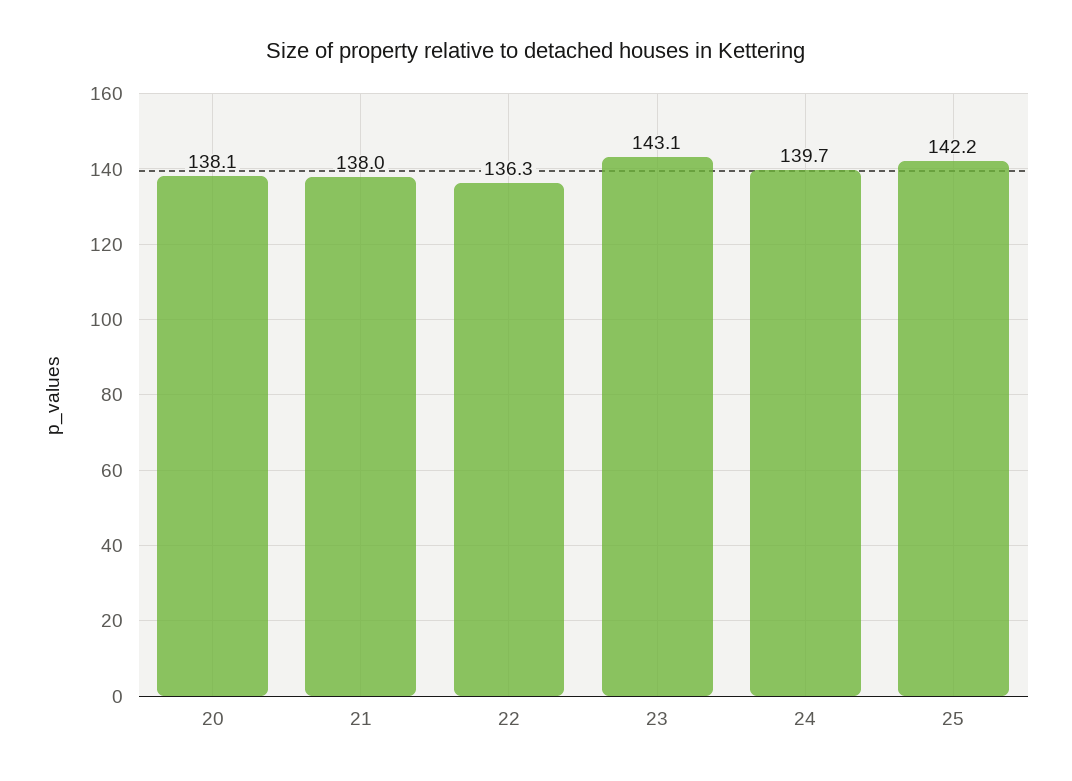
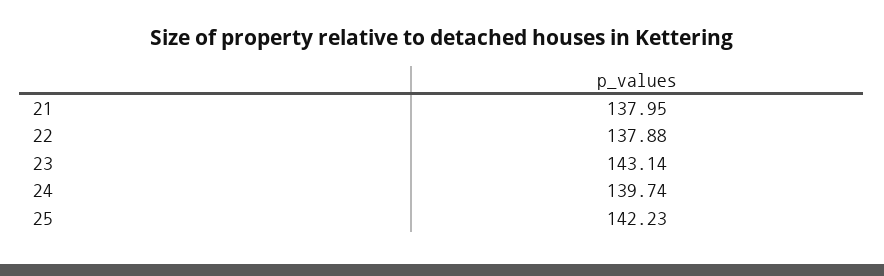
  {
-   "20": 138.1,
    "21": 137.95,
-   "22": 136.3,
+   "22": 137.88,
    "23": 143.14,
    "24": 139.74,
    "25": 142.23
  }

